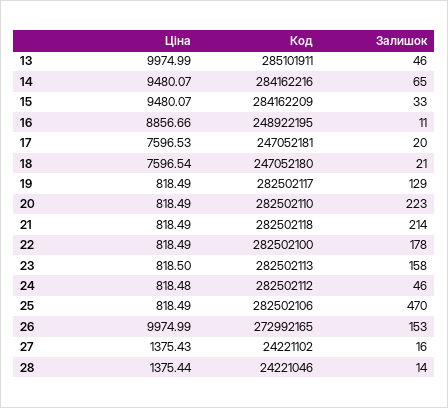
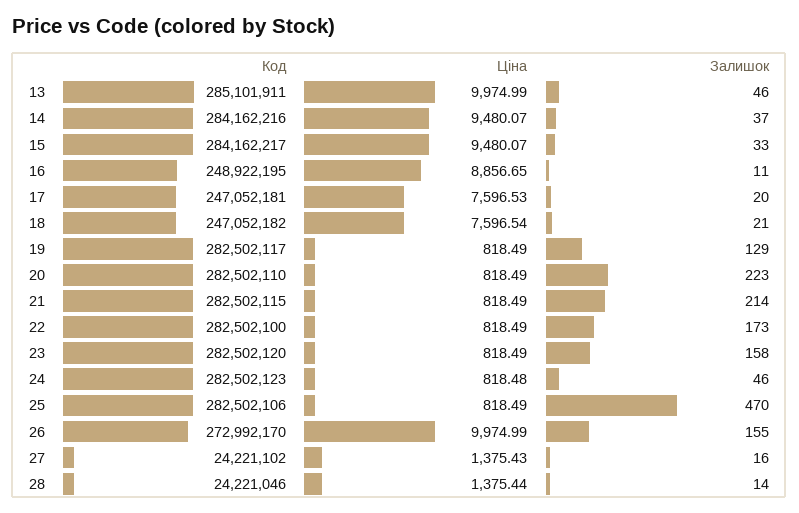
  {
    "Ціна": {
      "13": 9974.99,
      "14": 9480.07,
      "15": 9480.07,
-     "16": 8856.66,
+     "16": 8856.65,
      "17": 7596.53,
      "18": 7596.54,
      "19": 818.49,
      "20": 818.49,
      "21": 818.49,
      "22": 818.49,
-     "23": 818.5,
+     "23": 818.49,
      "24": 818.48,
      "25": 818.49,
      "26": 9974.99,
      "27": 1375.43,
      "28": 1375.44
    },
    "Код": {
      "13": 285101911,
      "14": 284162216,
-     "15": 284162209,
+     "15": 284162217,
      "16": 248922195,
      "17": 247052181,
-     "18": 247052180,
+     "18": 247052182,
      "19": 282502117,
      "20": 282502110,
-     "21": 282502118,
+     "21": 282502115,
      "22": 282502100,
-     "23": 282502113,
+     "23": 282502120,
-     "24": 282502112,
+     "24": 282502123,
      "25": 282502106,
-     "26": 272992165,
+     "26": 272992170,
      "27": 24221102,
      "28": 24221046
    },
    "Залишок": {
      "13": 46,
-     "14": 65,
+     "14": 37,
      "15": 33,
      "16": 11,
      "17": 20,
      "18": 21,
      "19": 129,
      "20": 223,
      "21": 214,
-     "22": 178,
+     "22": 173,
      "23": 158,
      "24": 46,
      "25": 470,
-     "26": 153,
+     "26": 155,
      "27": 16,
      "28": 14
    }
  }

